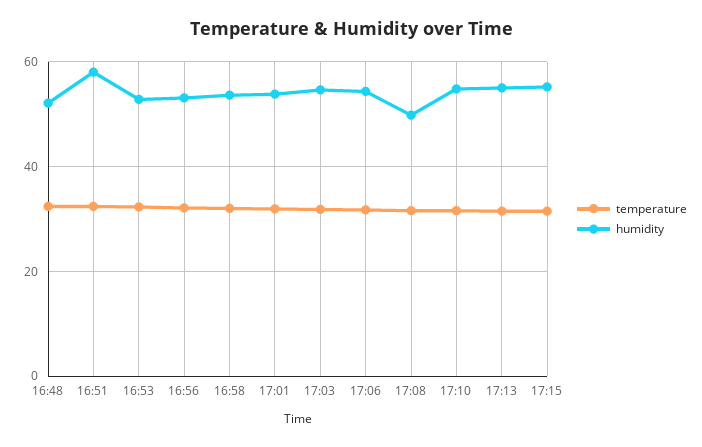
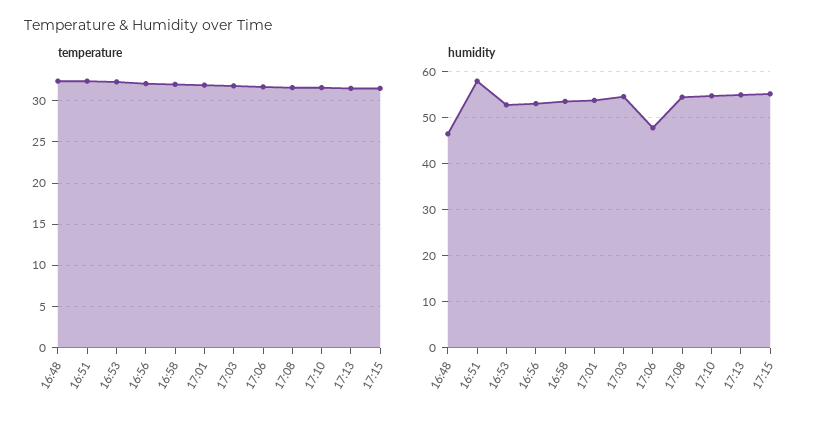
  {
    "temperature": {
      "16:48": 32,
      "16:51": 32,
      "16:53": 32,
      "16:56": 32,
      "16:58": 32,
      "17:01": 32,
      "17:03": 32,
      "17:06": 32,
      "17:08": 32,
      "17:10": 32,
      "17:13": 32,
      "17:15": 32
    },
    "humidity": {
-     "16:48": 52,
+     "16:48": 46,
      "16:51": 58,
      "16:53": 52,
      "16:56": 54,
      "16:58": 54,
      "17:01": 54,
      "17:03": 54,
-     "17:06": 54,
+     "17:06": 48,
-     "17:08": 50,
+     "17:08": 54,
      "17:10": 54,
      "17:13": 56,
      "17:15": 56
    }
  }

